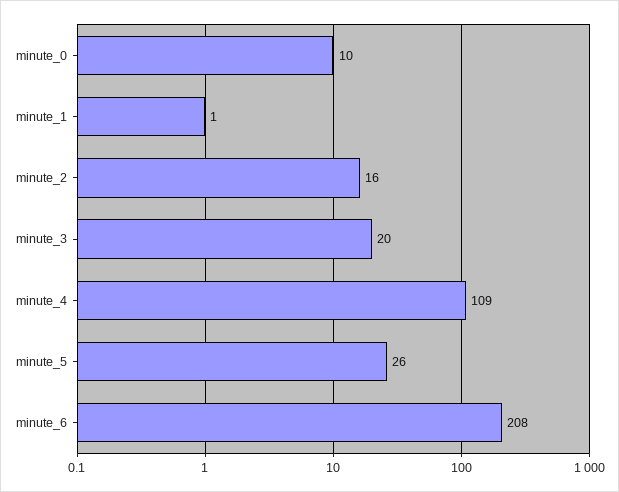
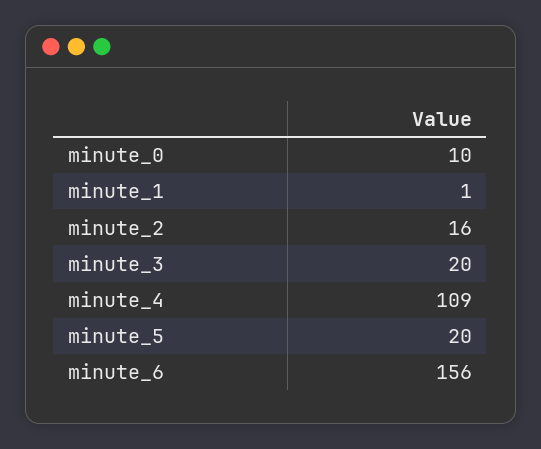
  {
    "minute_0": 10,
    "minute_1": 1,
    "minute_2": 16,
    "minute_3": 20,
    "minute_4": 109,
-   "minute_5": 26,
+   "minute_5": 20,
-   "minute_6": 208
+   "minute_6": 156
  }

